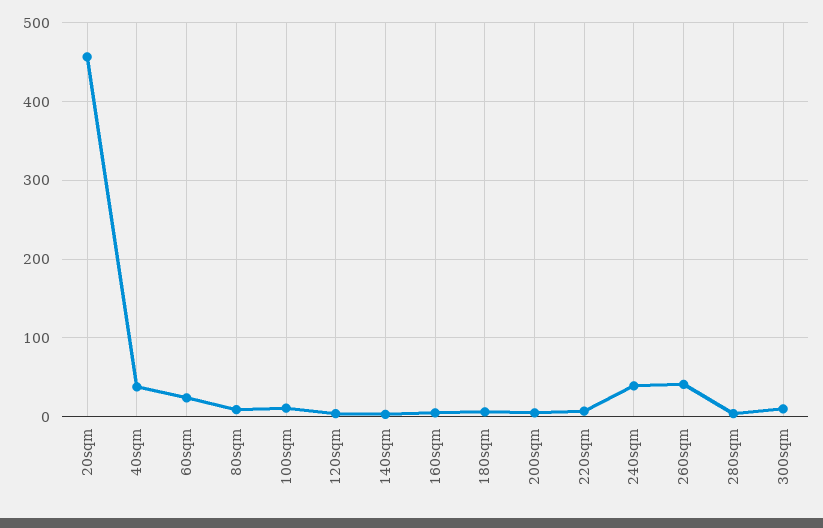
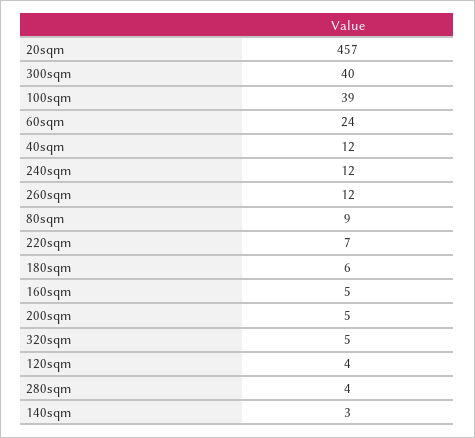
  {
    "20sqm": 457,
-   "40sqm": 40,
+   "40sqm": 12,
    "60sqm": 24,
    "80sqm": 9,
-   "100sqm": 10,
+   "100sqm": 39,
    "120sqm": 4,
    "140sqm": 3,
    "160sqm": 5,
    "180sqm": 6,
    "200sqm": 5,
    "220sqm": 7,
-   "240sqm": 40,
+   "240sqm": 12,
-   "260sqm": 40,
+   "260sqm": 12,
    "280sqm": 4,
-   "300sqm": 10
+   "300sqm": 40,
+   "320sqm": 5
  }

